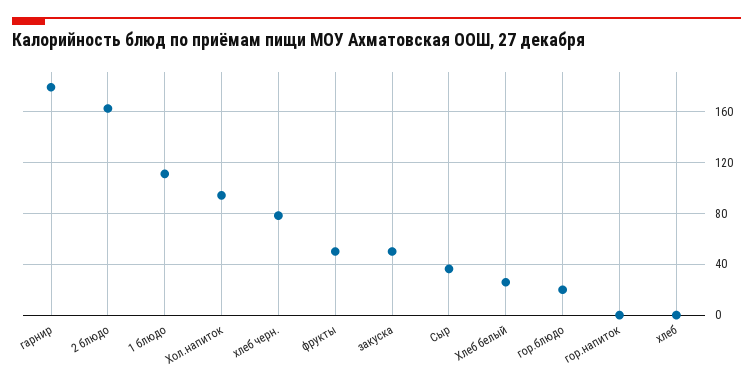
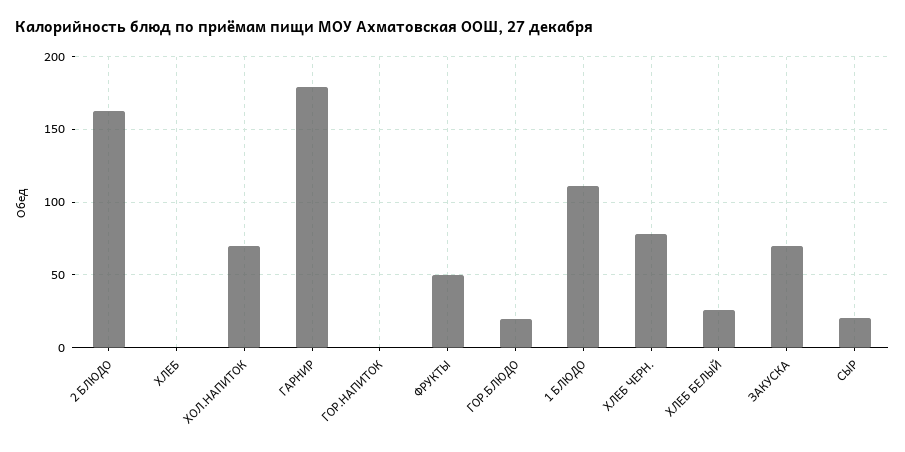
  {
    "гарнир": 180,
    "2 блюдо": 165,
    "1 блюдо": 110,
-   "Хол.напиток": 95,
+   "Хол.напиток": 70,
    "хлеб черн.": 80,
    "фрукты": 50,
-   "закуска": 50,
+   "закуска": 70,
-   "Сыр": 35,
+   "Сыр": 20,
    "Хлеб белый": 25,
    "гор.блюдо": 20,
    "гор.напиток": 0,
    "хлеб": 0
  }

